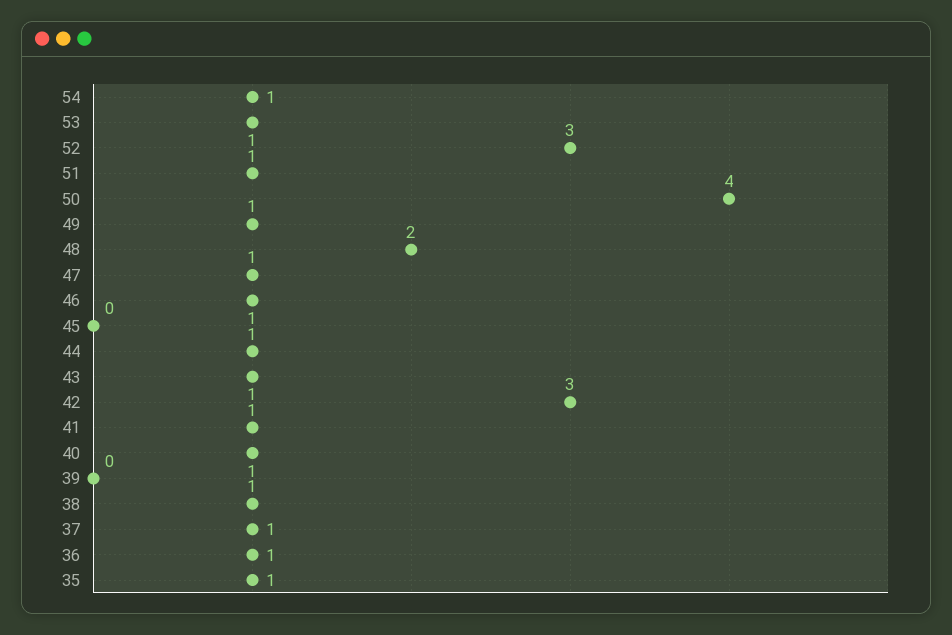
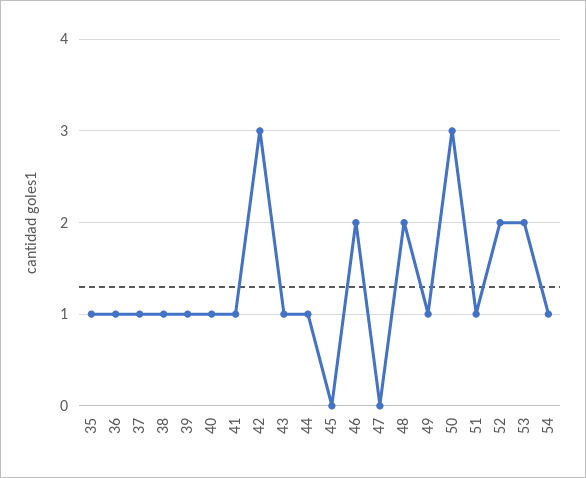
  {
    "54": 1,
-   "53": 1,
+   "53": 2,
-   "52": 3,
+   "52": 2,
    "51": 1,
-   "50": 4,
+   "50": 3,
    "49": 1,
    "48": 2,
-   "47": 1,
+   "47": 0,
-   "46": 1,
+   "46": 2,
    "45": 0,
    "44": 1,
    "43": 1,
    "42": 3,
    "41": 1,
    "40": 1,
-   "39": 0,
+   "39": 1,
    "38": 1,
    "37": 1,
    "36": 1,
    "35": 1
  }

